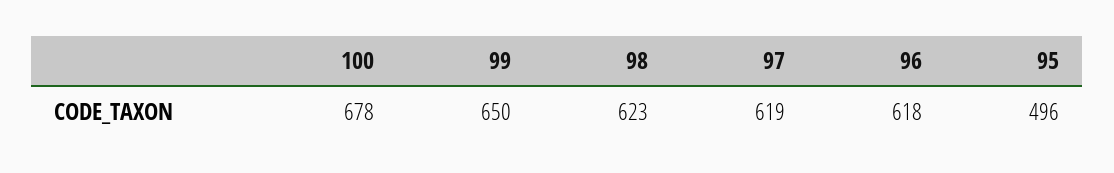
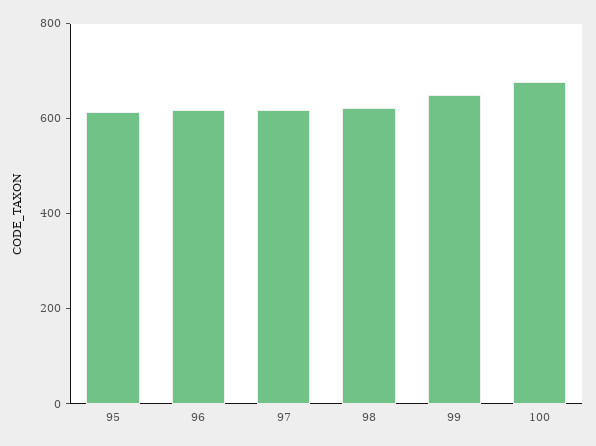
  {
    "100": 678,
    "99": 650,
    "98": 623,
    "97": 619,
    "96": 618,
-   "95": 496
+   "95": 600
  }

